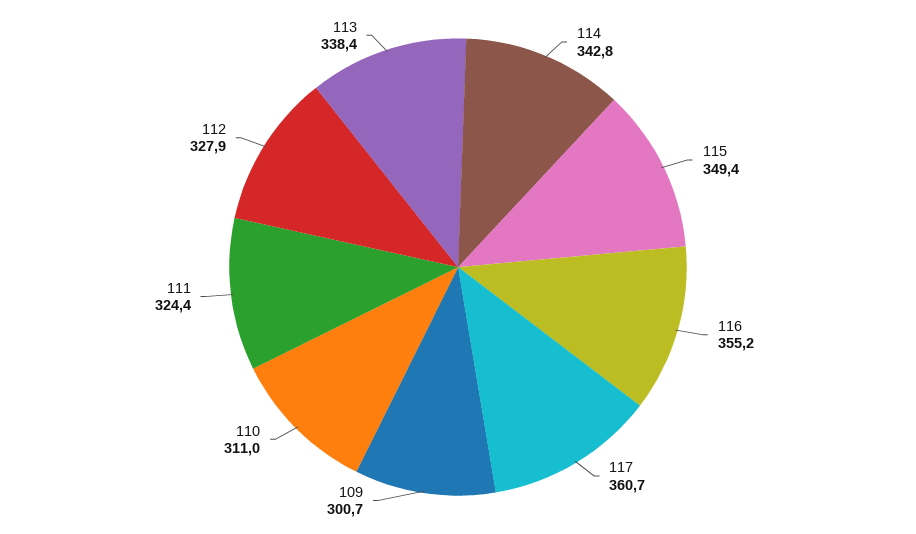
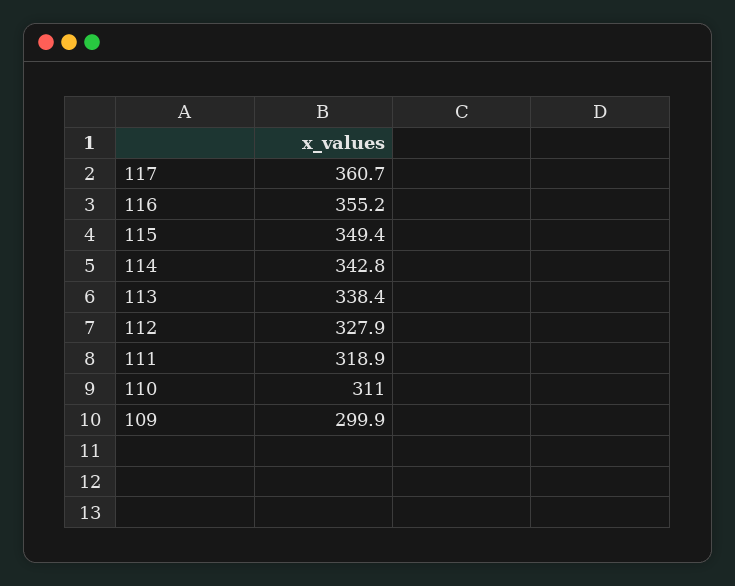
  {
    "114": 342.8,
    "115": 349.4,
    "116": 355.2,
    "117": 360.7,
-   "109": 300.7,
+   "109": 299.9,
    "110": 311,
-   "111": 324.4,
+   "111": 318.9,
    "112": 327.9,
    "113": 338.4
  }

